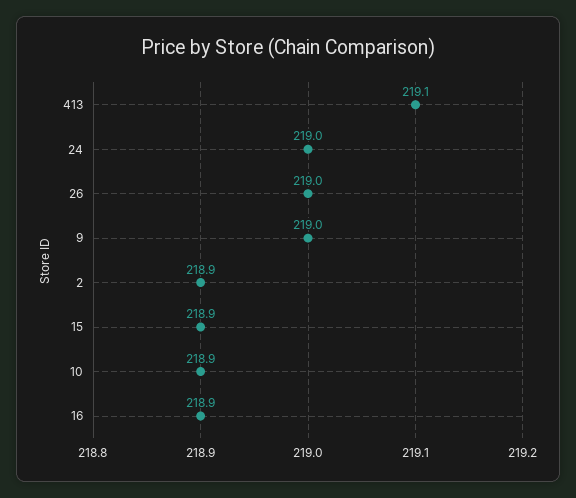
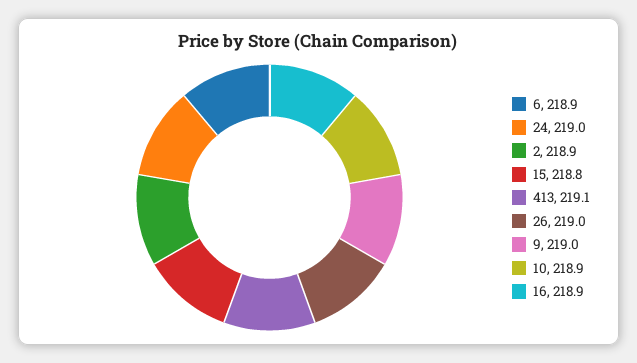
  {
    "413": 219.1,
    "24": 219,
    "26": 219,
    "9": 219,
    "2": 218.9,
-   "15": 218.9,
+   "15": 218.8,
    "10": 218.9,
-   "16": 218.9
+   "16": 218.9,
+   "6": 218.9
  }

